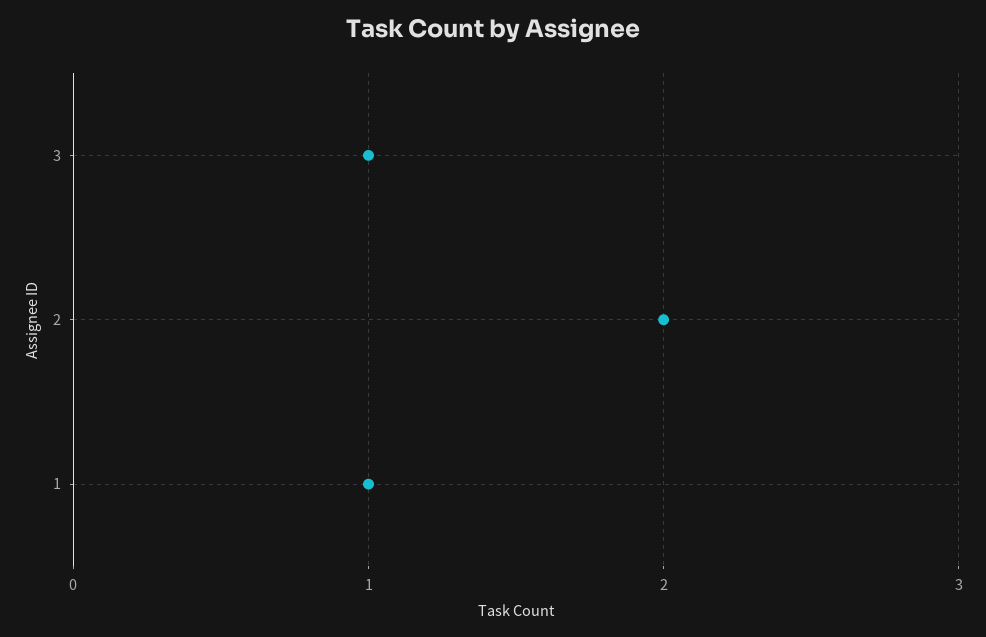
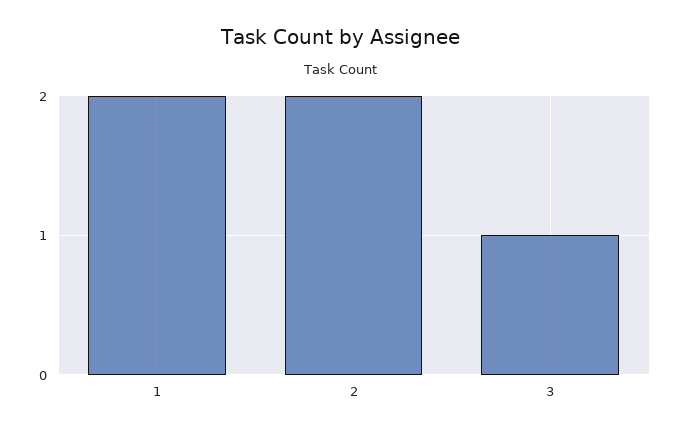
  {
    "3": 1,
    "2": 2,
-   "1": 1
+   "1": 2
  }

